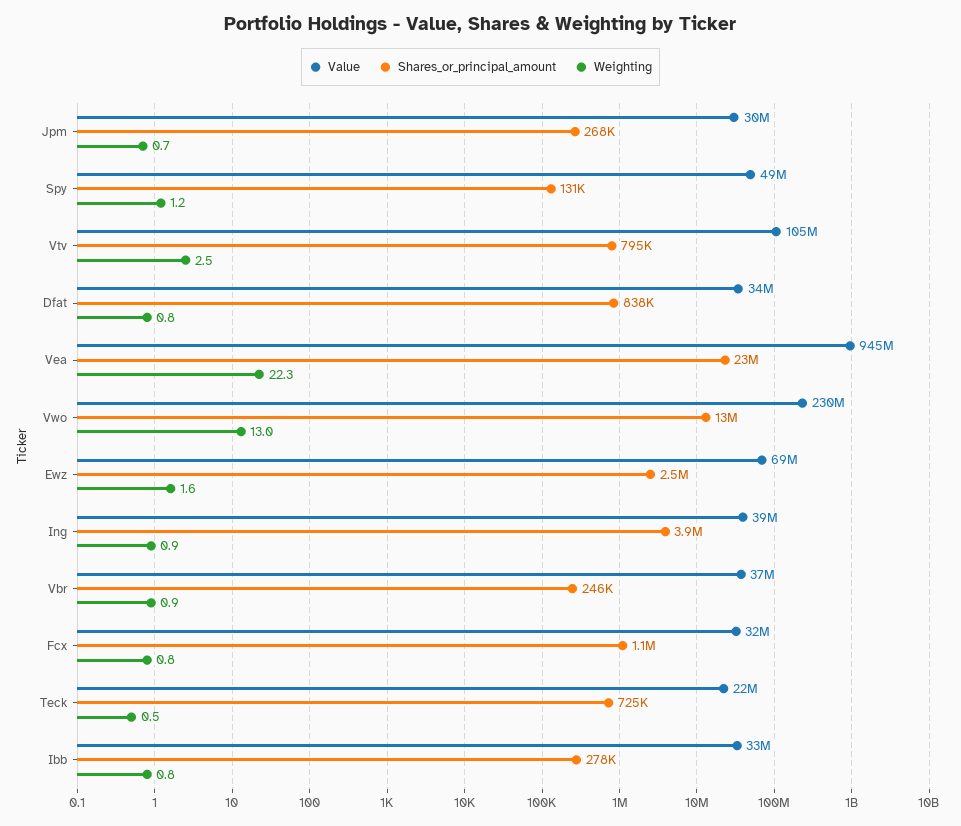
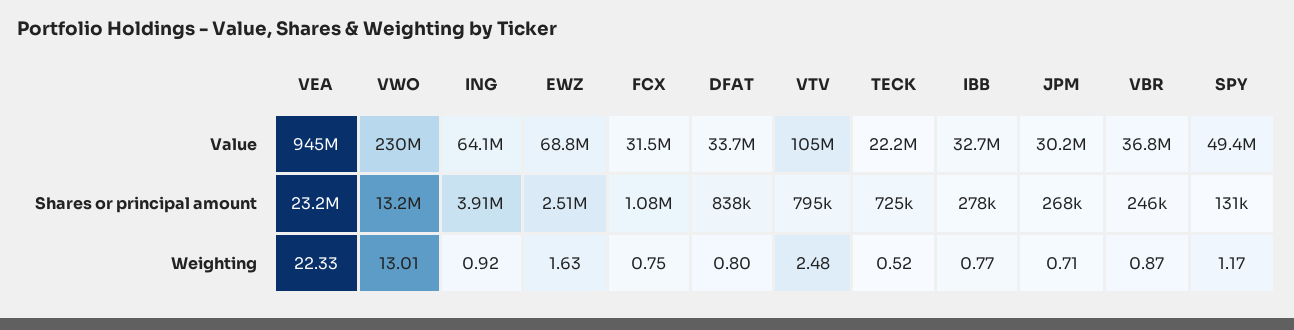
  {
    "Value": {
      "Jpm": 30200000,
      "Spy": 49400000,
      "Vtv": 105000000,
      "Dfat": 33700000,
      "Vea": 945000000,
      "Vwo": 230000000,
      "Ewz": 68800000,
-     "Ing": 39000000,
+     "Ing": 64100000,
      "Vbr": 36800000,
      "Fcx": 31500000,
      "Teck": 22200000,
      "Ibb": 32700000
    },
    "Shares_or_principal_amount": {
      "Jpm": 268000,
      "Spy": 131000,
      "Vtv": 795000,
      "Dfat": 838000,
      "Vea": 23200000,
      "Vwo": 13200000,
      "Ewz": 2510000,
      "Ing": 3910000,
      "Vbr": 246000,
      "Fcx": 1080000,
      "Teck": 725000,
      "Ibb": 278000
    },
    "Weighting": {
      "Jpm": 0.71,
      "Spy": 1.17,
      "Vtv": 2.48,
      "Dfat": 0.8,
      "Vea": 22.33,
      "Vwo": 13.01,
      "Ewz": 1.63,
      "Ing": 0.92,
      "Vbr": 0.87,
      "Fcx": 0.75,
      "Teck": 0.52,
      "Ibb": 0.77
    }
  }

